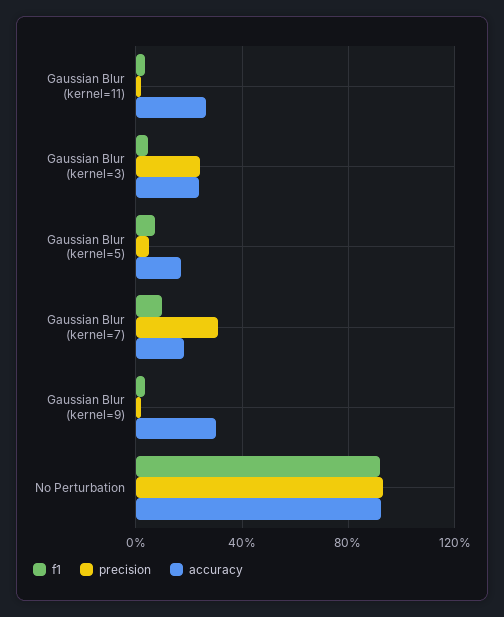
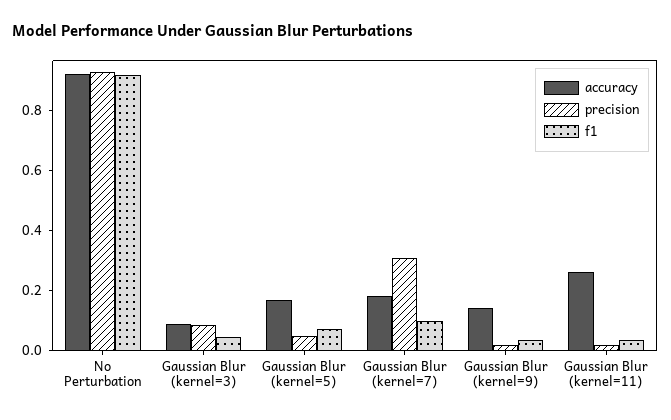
  {
    "f1": {
      "Gaussian Blur (kernel=11)": 0.05,
      "Gaussian Blur (kernel=3)": 0.05,
      "Gaussian Blur (kernel=5)": 0.05,
      "Gaussian Blur (kernel=7)": 0.1,
      "Gaussian Blur (kernel=9)": 0.05,
      "No Perturbation": 0.9
    },
    "precision": {
      "Gaussian Blur (kernel=11)": 0,
-     "Gaussian Blur (kernel=3)": 0.25,
+     "Gaussian Blur (kernel=3)": 0.1,
      "Gaussian Blur (kernel=5)": 0.05,
      "Gaussian Blur (kernel=7)": 0.3,
      "Gaussian Blur (kernel=9)": 0,
      "No Perturbation": 0.95
    },
    "accuracy": {
      "Gaussian Blur (kernel=11)": 0.25,
-     "Gaussian Blur (kernel=3)": 0.25,
+     "Gaussian Blur (kernel=3)": 0.1,
      "Gaussian Blur (kernel=5)": 0.15,
      "Gaussian Blur (kernel=7)": 0.2,
-     "Gaussian Blur (kernel=9)": 0.3,
+     "Gaussian Blur (kernel=9)": 0.15,
      "No Perturbation": 0.9
    }
  }

